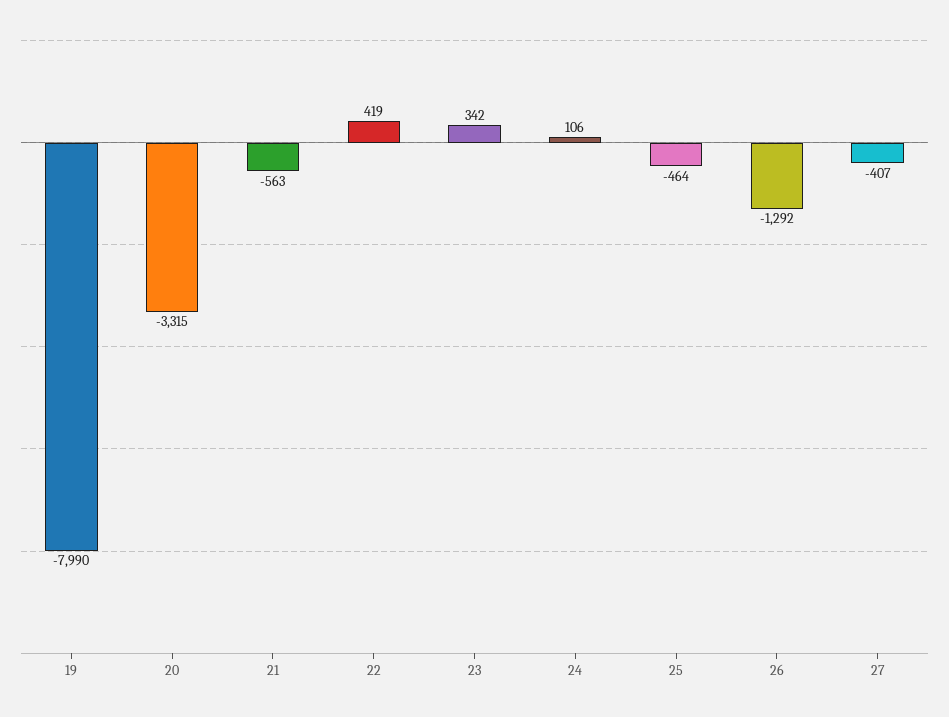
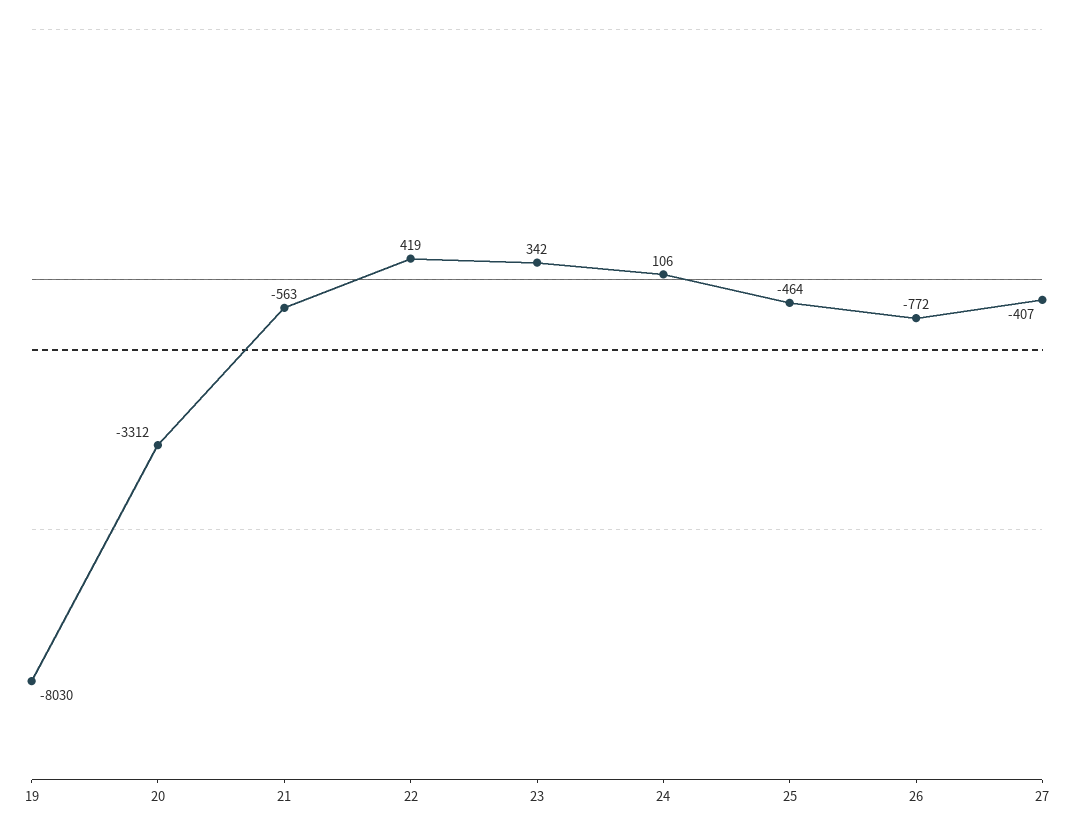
  {
-   "19": -7990,
+   "19": -8030,
-   "20": -3315,
+   "20": -3312,
    "21": -563,
    "22": 419,
    "23": 342,
    "24": 106,
    "25": -464,
-   "26": -1292,
+   "26": -772,
    "27": -407
  }

